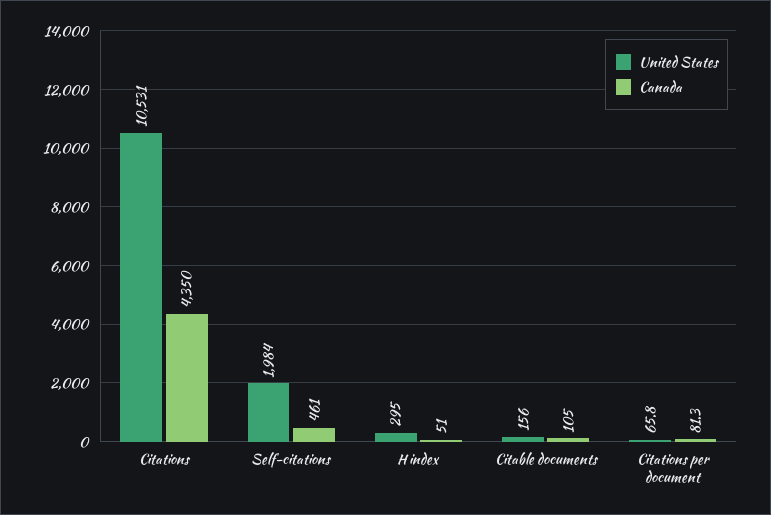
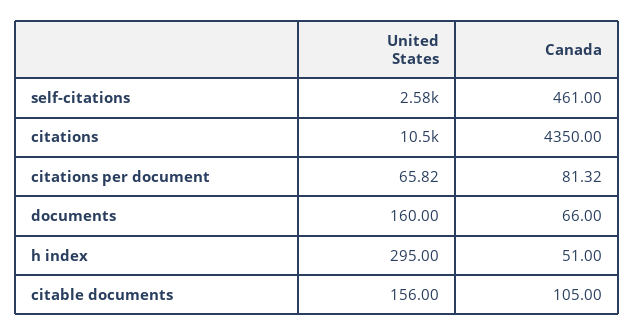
  {
    "United States": {
      "Citations": 10531,
-     "Self-citations": 1984,
+     "Self-citations": 2580,
      "H index": 295,
      "Citable documents": 156,
-     "Citations per document": 65.82
+     "Citations per document": 65.82,
+     "documents": 160
    },
    "Canada": {
      "Citations": 4350,
      "Self-citations": 461,
      "H index": 51,
      "Citable documents": 105,
-     "Citations per document": 81.32
+     "Citations per document": 81.32,
+     "documents": 66
    }
  }

